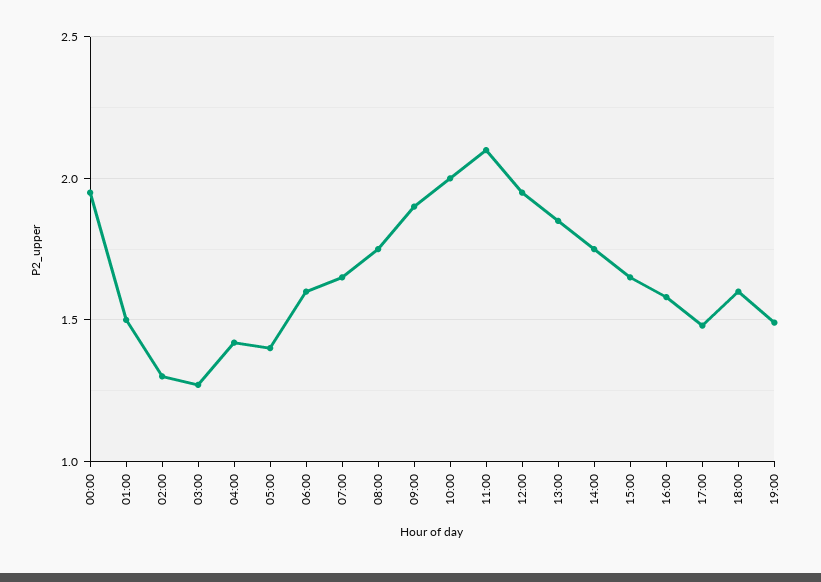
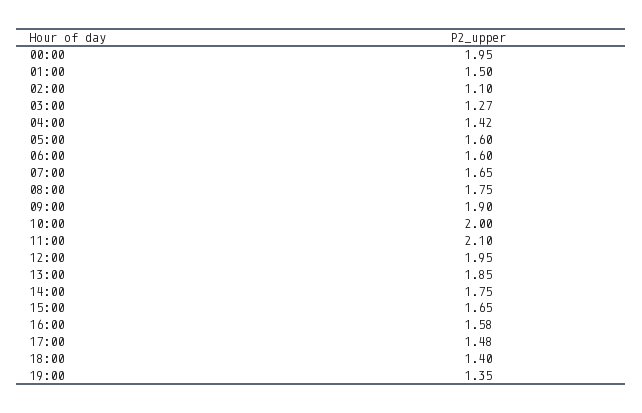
  {
    "00:00": 1.95,
    "01:00": 1.5,
-   "02:00": 1.3,
+   "02:00": 1.1,
    "03:00": 1.27,
    "04:00": 1.42,
-   "05:00": 1.4,
+   "05:00": 1.6,
    "06:00": 1.6,
    "07:00": 1.65,
    "08:00": 1.75,
    "09:00": 1.9,
    "10:00": 2,
    "11:00": 2.1,
    "12:00": 1.95,
    "13:00": 1.85,
    "14:00": 1.75,
    "15:00": 1.65,
    "16:00": 1.58,
    "17:00": 1.48,
-   "18:00": 1.6,
+   "18:00": 1.4,
-   "19:00": 1.5
+   "19:00": 1.35
  }

